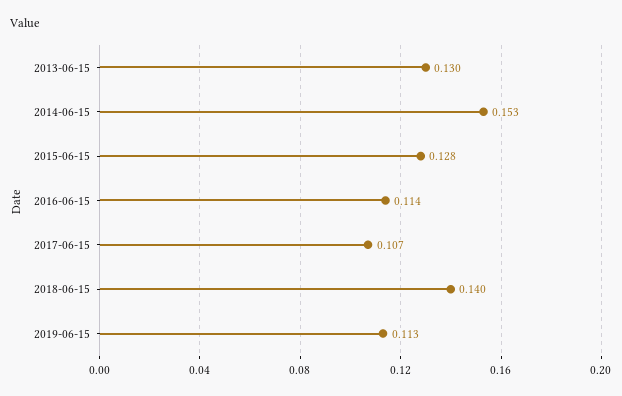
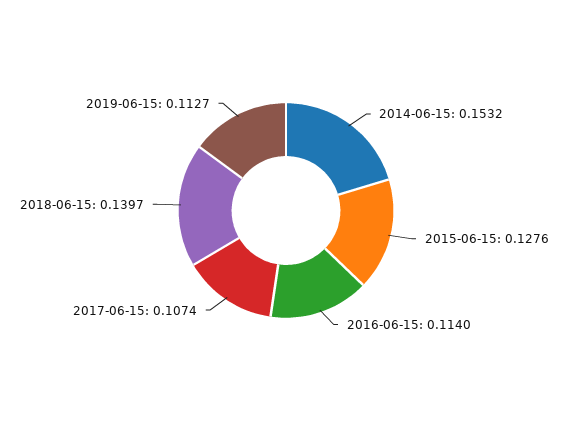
  {
-   "2013-06-15": 0.13,
    "2014-06-15": 0.1532,
    "2015-06-15": 0.1276,
    "2016-06-15": 0.114,
    "2017-06-15": 0.1074,
    "2018-06-15": 0.1397,
    "2019-06-15": 0.1127
  }

